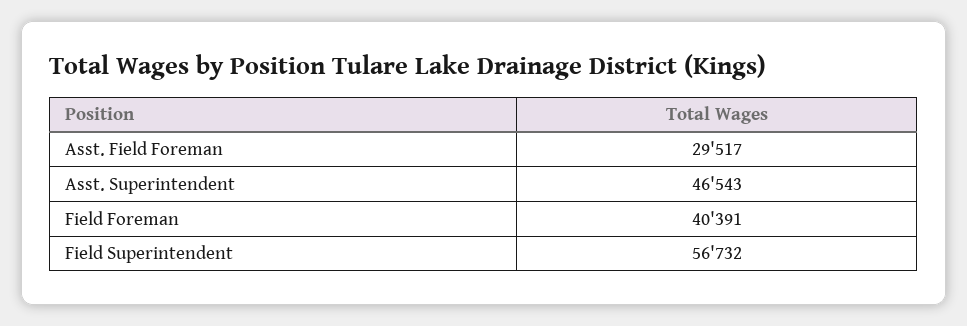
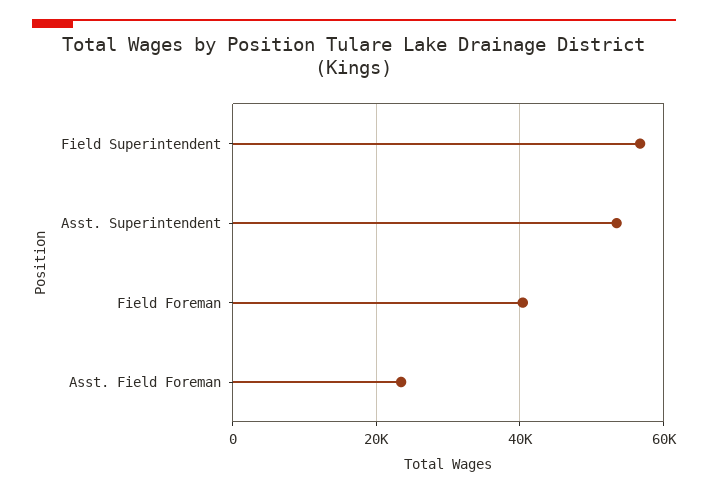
  {
-   "Asst. Field Foreman": 29517,
+   "Asst. Field Foreman": 24000,
-   "Asst. Superintendent": 46543,
+   "Asst. Superintendent": 54000,
    "Field Foreman": 40391,
    "Field Superintendent": 56732
  }

